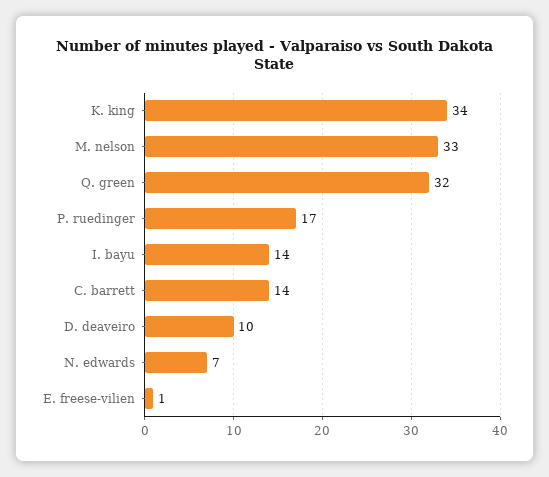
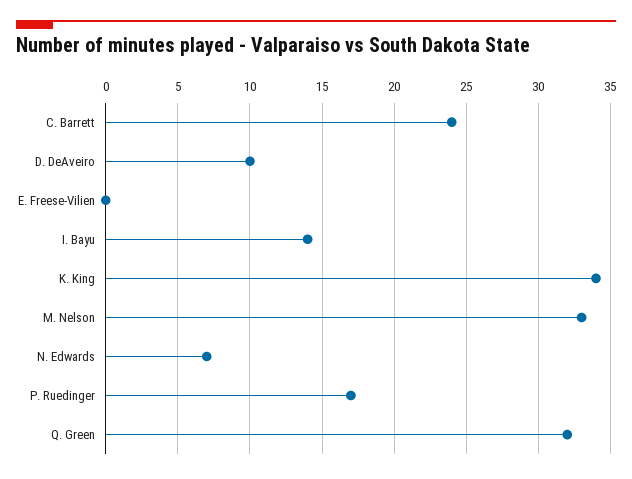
  {
    "K. king": 34,
    "M. nelson": 33,
    "Q. green": 32,
    "P. ruedinger": 17,
    "I. bayu": 14,
-   "C. barrett": 14,
+   "C. barrett": 24,
    "D. deaveiro": 10,
    "N. edwards": 7,
-   "E. freese-vilien": 1
+   "E. freese-vilien": 0
  }

